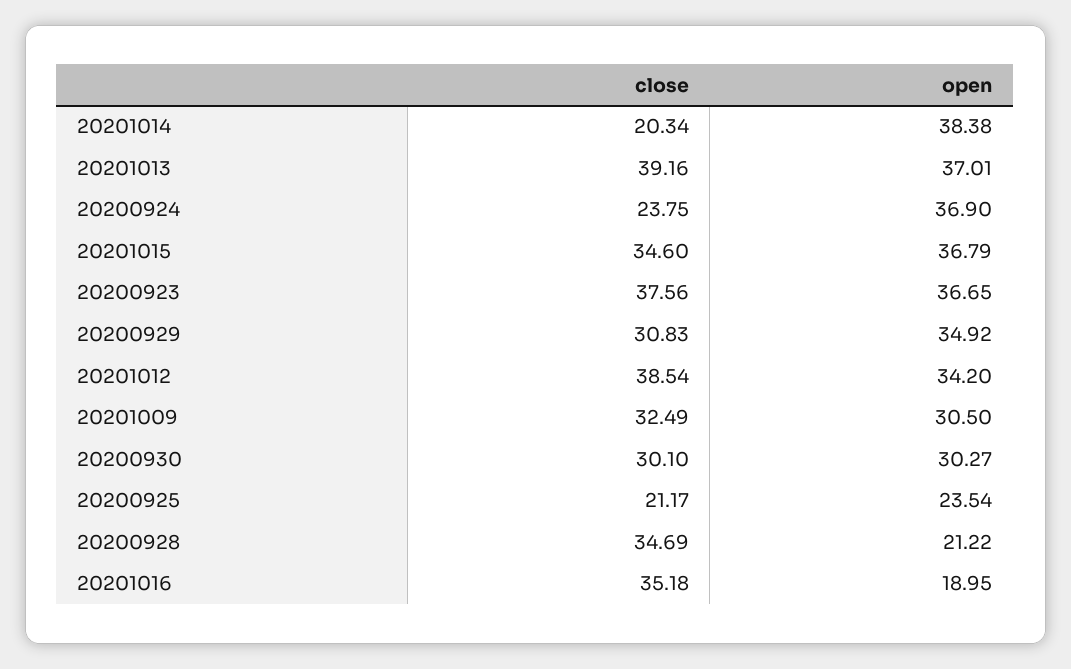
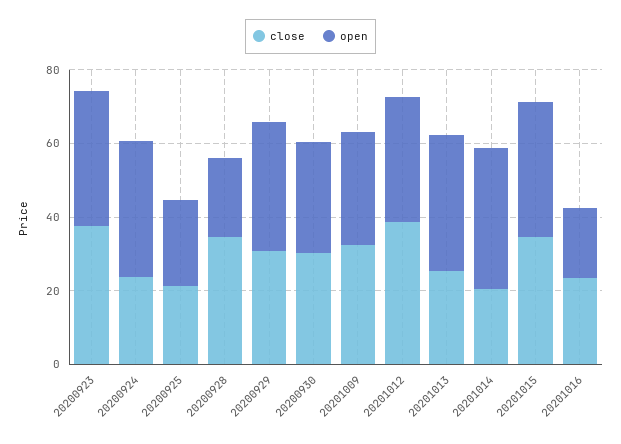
  {
    "close": {
      "20201014": 20.34,
-     "20201013": 39.16,
+     "20201013": 25,
      "20200924": 23.75,
      "20201015": 34.6,
      "20200923": 37.56,
      "20200929": 30.83,
      "20201012": 38.54,
      "20201009": 32.49,
      "20200930": 30.1,
      "20200925": 21.17,
      "20200928": 34.69,
-     "20201016": 35.18
+     "20201016": 25
    },
    "open": {
      "20201014": 38.38,
      "20201013": 37.01,
      "20200924": 36.9,
      "20201015": 36.79,
      "20200923": 36.65,
      "20200929": 34.92,
      "20201012": 34.2,
      "20201009": 30.5,
      "20200930": 30.27,
      "20200925": 23.54,
      "20200928": 21.22,
      "20201016": 18.95
    }
  }

